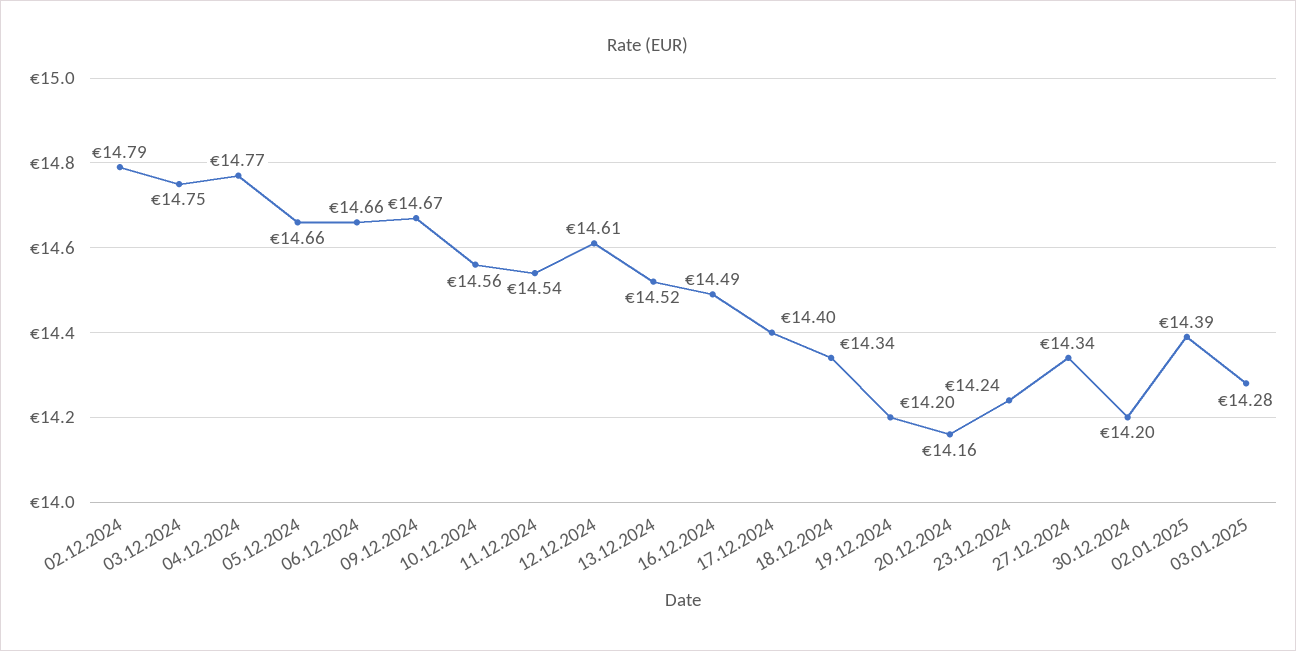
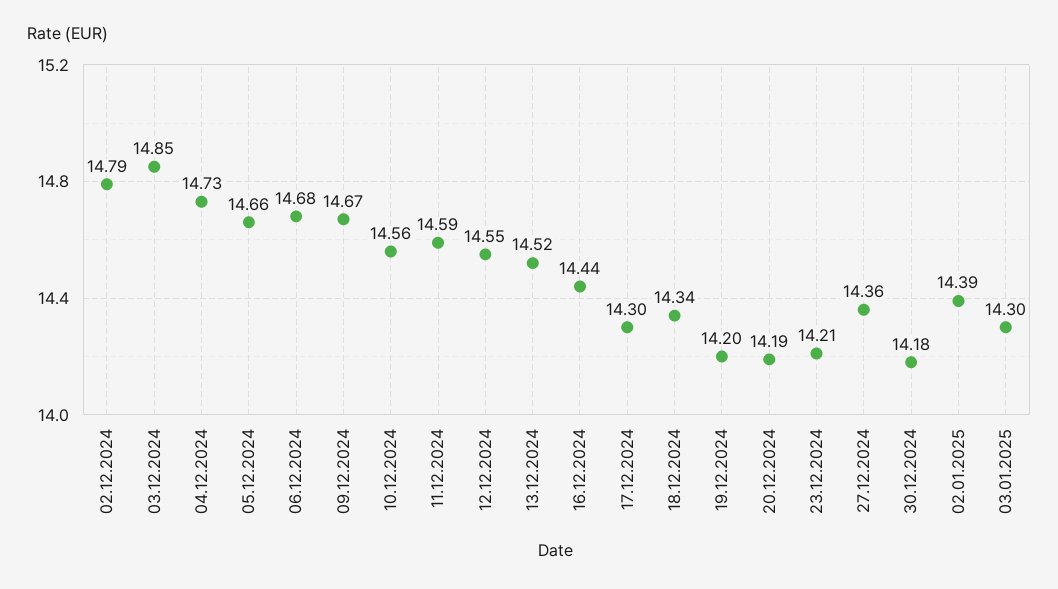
  {
    "02.12.2024": 14.79,
-   "03.12.2024": 14.75,
+   "03.12.2024": 14.85,
-   "04.12.2024": 14.77,
+   "04.12.2024": 14.73,
    "05.12.2024": 14.66,
-   "06.12.2024": 14.66,
+   "06.12.2024": 14.68,
    "09.12.2024": 14.67,
    "10.12.2024": 14.56,
-   "11.12.2024": 14.54,
+   "11.12.2024": 14.59,
-   "12.12.2024": 14.61,
+   "12.12.2024": 14.55,
    "13.12.2024": 14.52,
-   "16.12.2024": 14.49,
+   "16.12.2024": 14.44,
-   "17.12.2024": 14.4,
+   "17.12.2024": 14.3,
    "18.12.2024": 14.34,
    "19.12.2024": 14.2,
-   "20.12.2024": 14.16,
+   "20.12.2024": 14.19,
-   "23.12.2024": 14.24,
+   "23.12.2024": 14.21,
-   "27.12.2024": 14.34,
+   "27.12.2024": 14.36,
-   "30.12.2024": 14.2,
+   "30.12.2024": 14.18,
    "02.01.2025": 14.39,
-   "03.01.2025": 14.28
+   "03.01.2025": 14.3
  }

